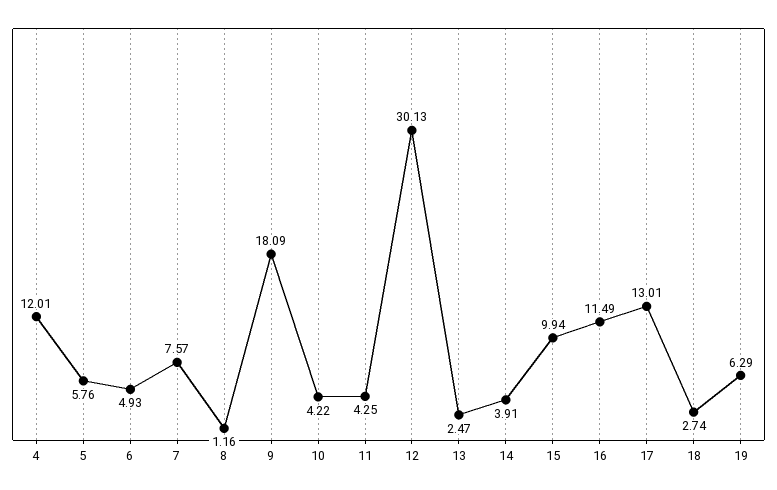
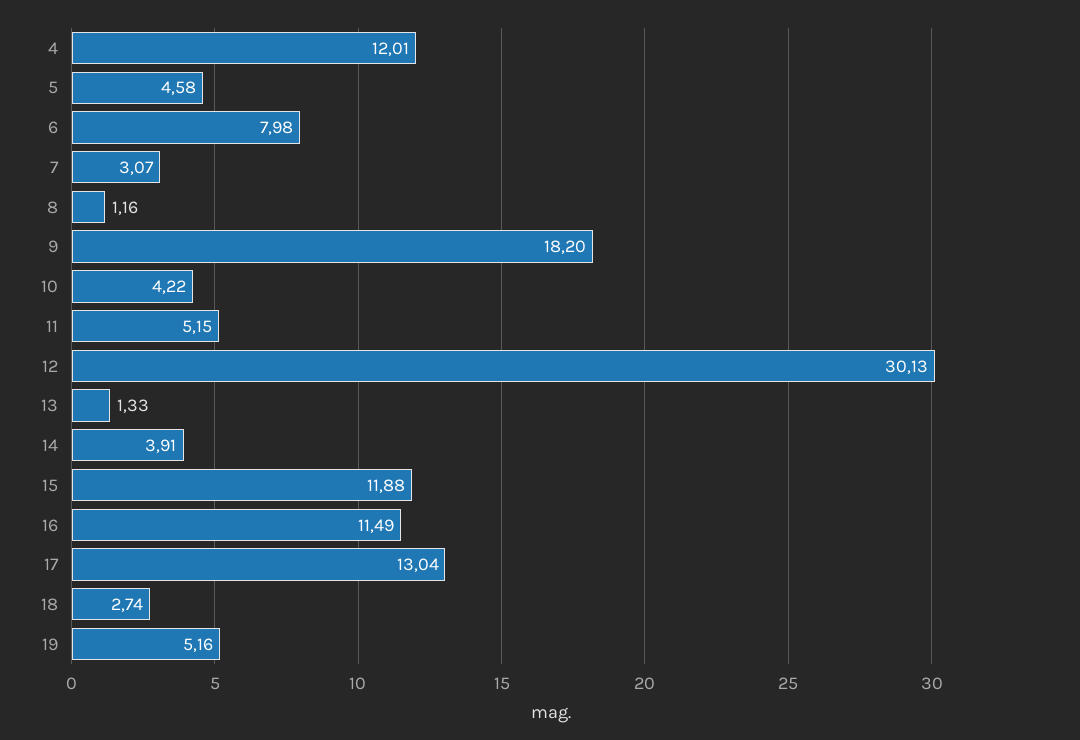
  {
    "4": 12.01,
-   "5": 5.76,
+   "5": 4.58,
-   "6": 4.93,
+   "6": 7.98,
-   "7": 7.57,
+   "7": 3.07,
    "8": 1.16,
-   "9": 18.09,
+   "9": 18.2,
    "10": 4.22,
-   "11": 4.25,
+   "11": 5.15,
    "12": 30.13,
-   "13": 2.47,
+   "13": 1.33,
    "14": 3.91,
-   "15": 9.94,
+   "15": 11.88,
    "16": 11.49,
-   "17": 13.01,
+   "17": 13.04,
    "18": 2.74,
-   "19": 6.29
+   "19": 5.16
  }

